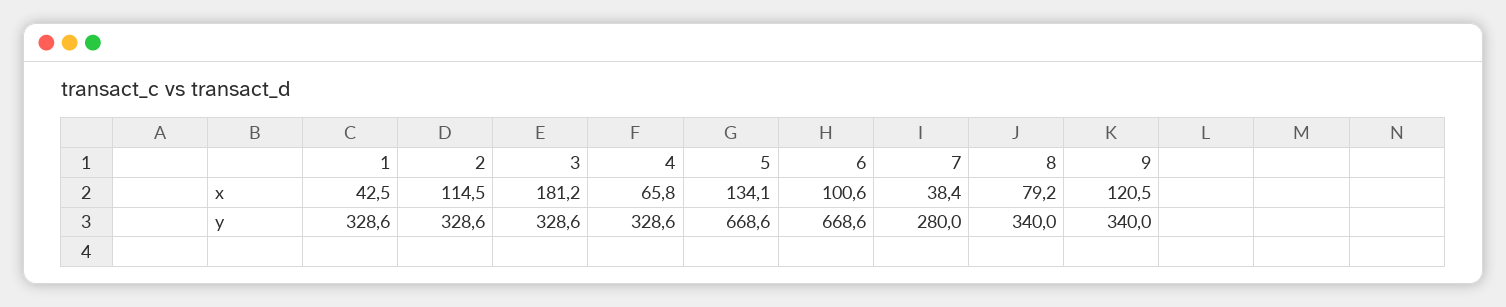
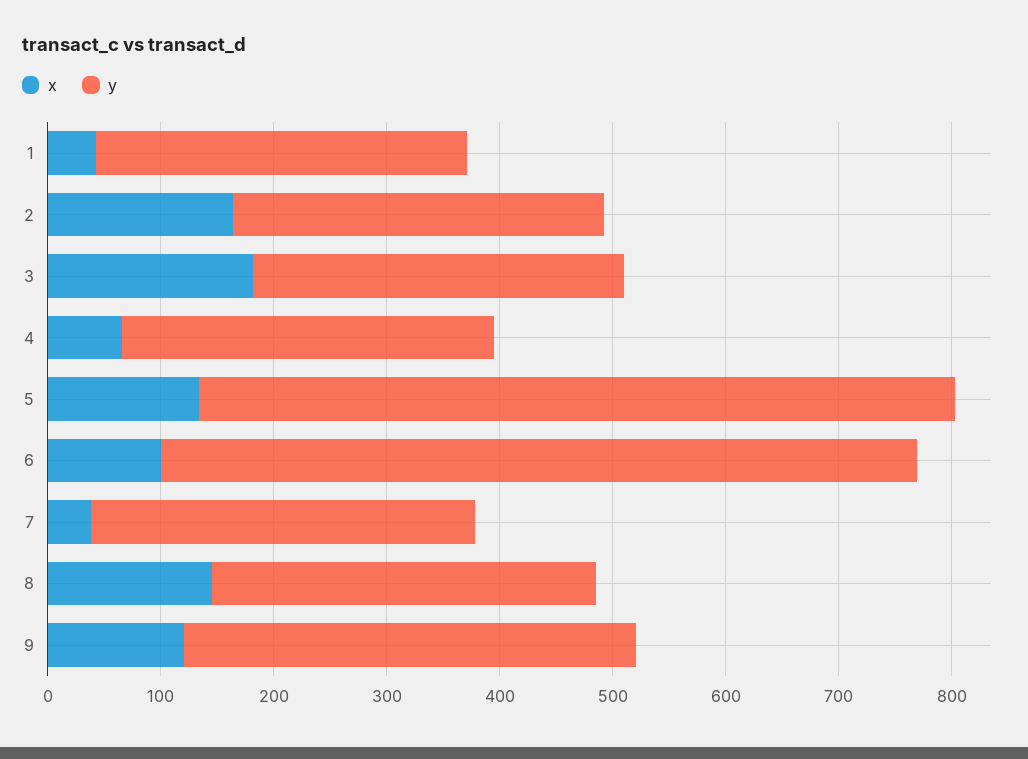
  {
    "x": {
      "1": 42.5,
-     "2": 114.5,
+     "2": 160,
      "3": 181.2,
      "4": 65.8,
      "5": 134.1,
      "6": 100.6,
      "7": 38.4,
-     "8": 79.2,
+     "8": 140,
      "9": 120.5
    },
    "y": {
      "1": 328.6,
      "2": 328.6,
      "3": 328.6,
      "4": 328.6,
      "5": 668.6,
      "6": 668.6,
-     "7": 280,
+     "7": 340,
      "8": 340,
-     "9": 340
+     "9": 400
    }
  }

